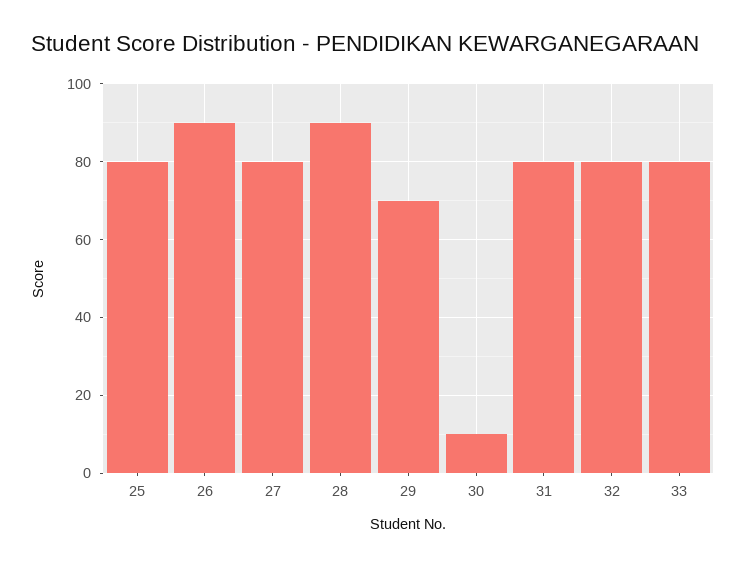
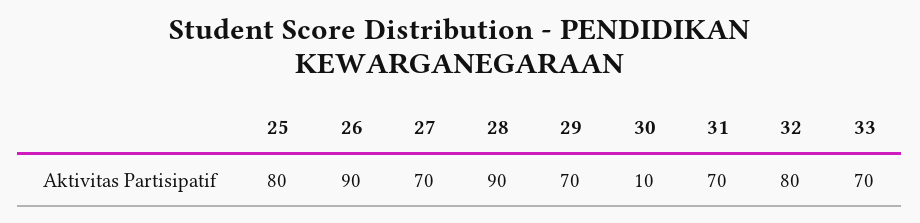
  {
    "25": 80,
    "26": 90,
-   "27": 80,
+   "27": 70,
    "28": 90,
    "29": 70,
    "30": 10,
-   "31": 80,
+   "31": 70,
    "32": 80,
-   "33": 80
+   "33": 70
  }

